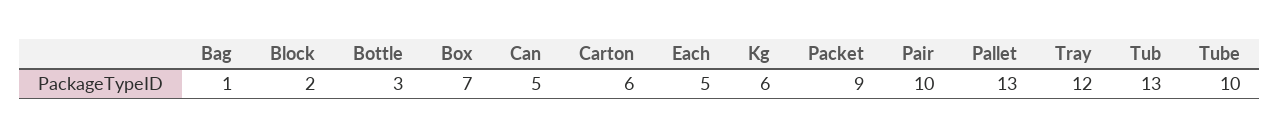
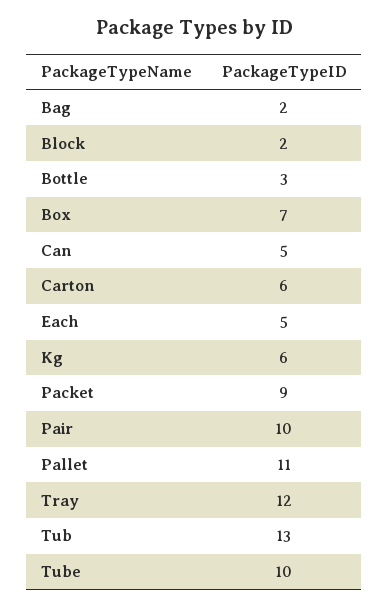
  {
-   "Bag": 1,
+   "Bag": 2,
    "Block": 2,
    "Bottle": 3,
    "Box": 7,
    "Can": 5,
    "Carton": 6,
    "Each": 5,
    "Kg": 6,
    "Packet": 9,
    "Pair": 10,
-   "Pallet": 13,
+   "Pallet": 11,
    "Tray": 12,
    "Tub": 13,
    "Tube": 10
  }

